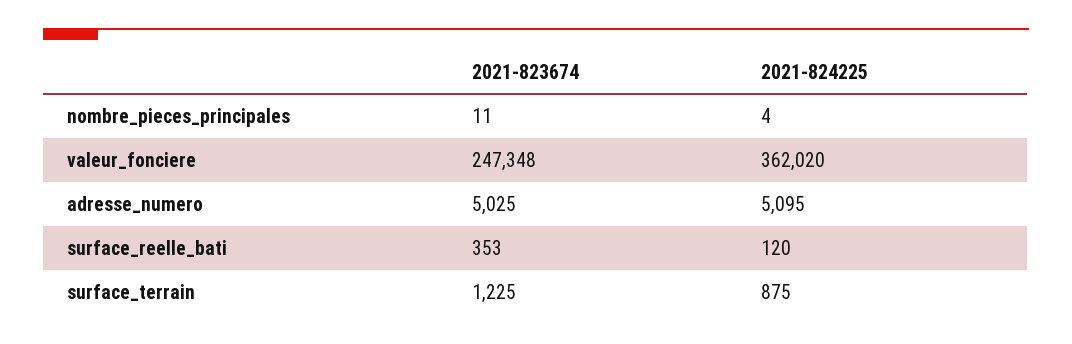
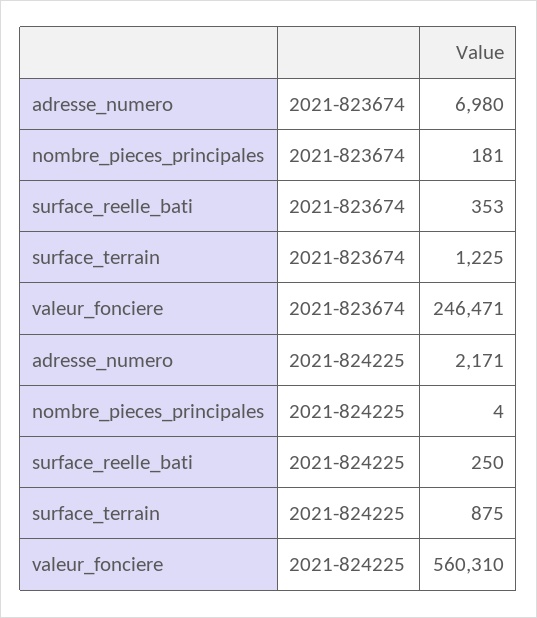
  {
    "2021-823674": {
-     "nombre_pieces_principales": 11,
+     "nombre_pieces_principales": 181,
-     "valeur_fonciere": 247348,
+     "valeur_fonciere": 246471,
-     "adresse_numero": 5025,
+     "adresse_numero": 6980,
      "surface_reelle_bati": 353,
      "surface_terrain": 1225
    },
    "2021-824225": {
      "nombre_pieces_principales": 4,
-     "valeur_fonciere": 362020,
+     "valeur_fonciere": 560310,
-     "adresse_numero": 5095,
+     "adresse_numero": 2171,
-     "surface_reelle_bati": 120,
+     "surface_reelle_bati": 250,
      "surface_terrain": 875
    }
  }

